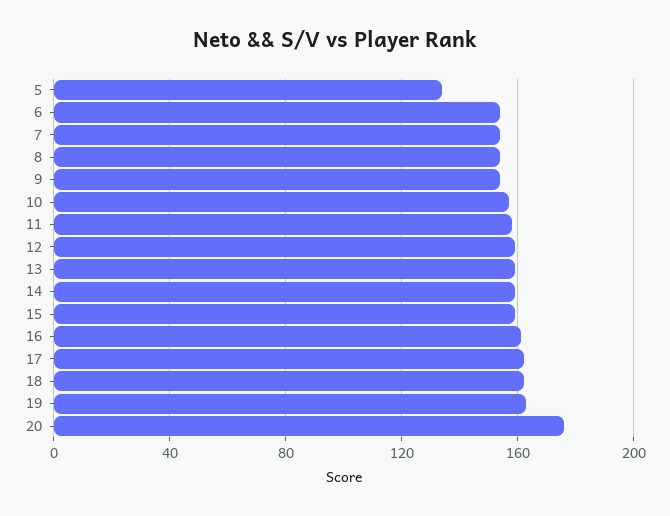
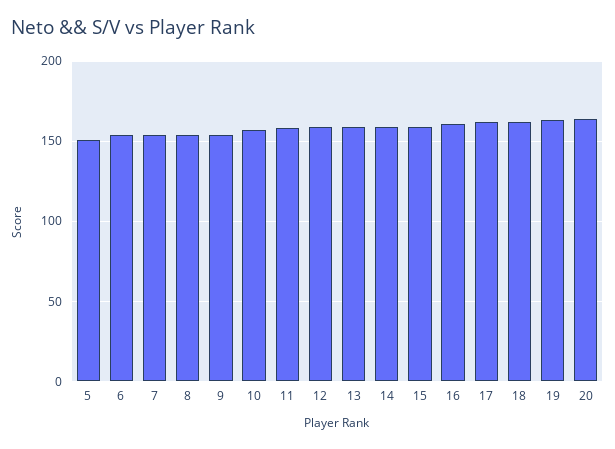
  {
-   "5": 135,
+   "5": 150,
    "6": 155,
    "7": 155,
    "8": 155,
    "9": 155,
    "10": 155,
    "11": 160,
    "12": 160,
    "13": 160,
    "14": 160,
    "15": 160,
    "16": 160,
    "17": 160,
    "18": 160,
    "19": 165,
-   "20": 175
+   "20": 165
  }

